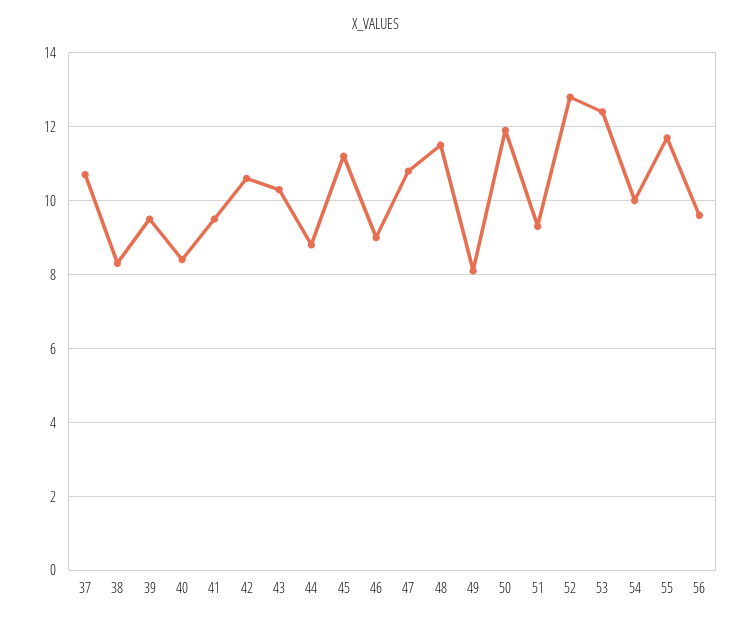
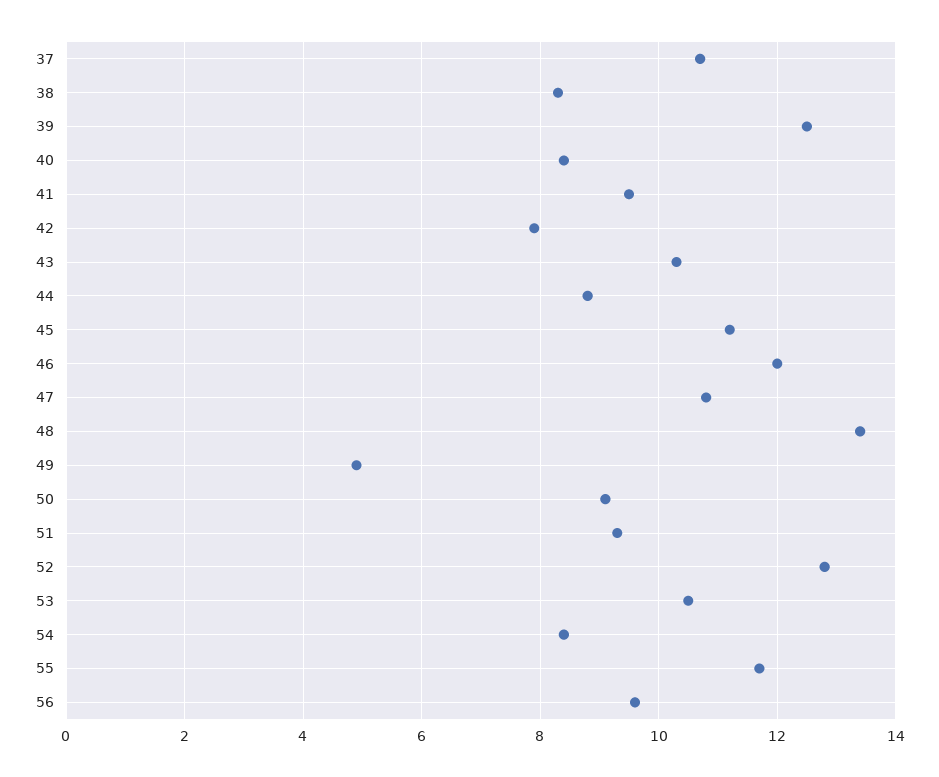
  {
    "37": 10.5,
    "38": 8.5,
-   "39": 9.5,
+   "39": 12.5,
    "40": 8.5,
    "41": 9.5,
-   "42": 10.5,
+   "42": 8,
    "43": 10.5,
    "44": 9,
    "45": 11,
-   "46": 9,
+   "46": 12,
    "47": 11,
-   "48": 11.5,
+   "48": 13.5,
-   "49": 8,
+   "49": 5,
-   "50": 12,
+   "50": 9,
    "51": 9.5,
    "52": 13,
-   "53": 12.5,
+   "53": 10.5,
-   "54": 10,
+   "54": 8.5,
    "55": 11.5,
    "56": 9.5
  }

